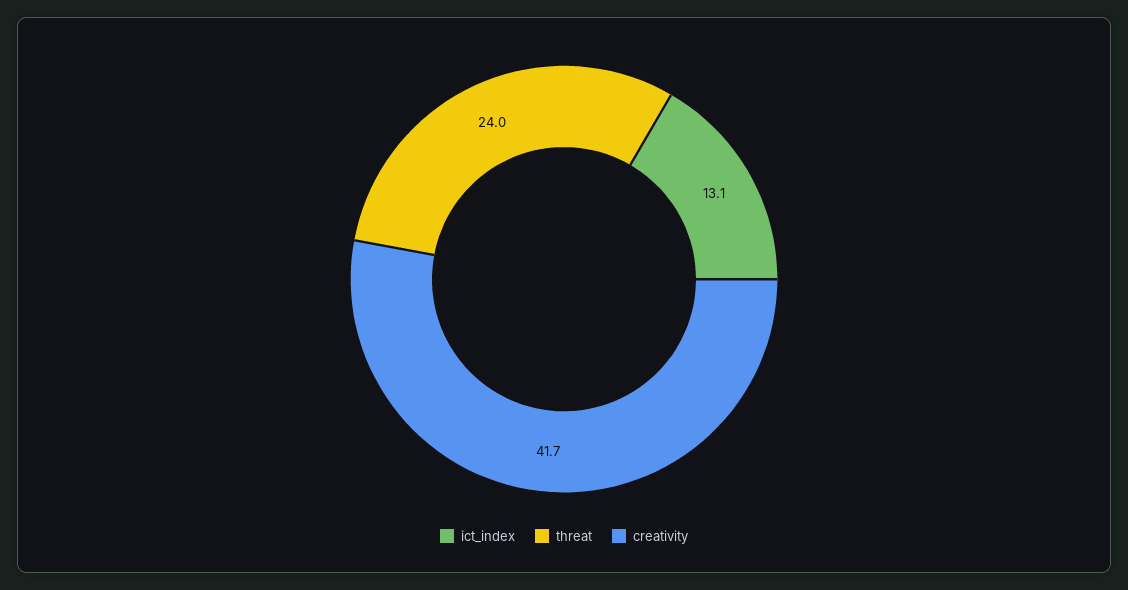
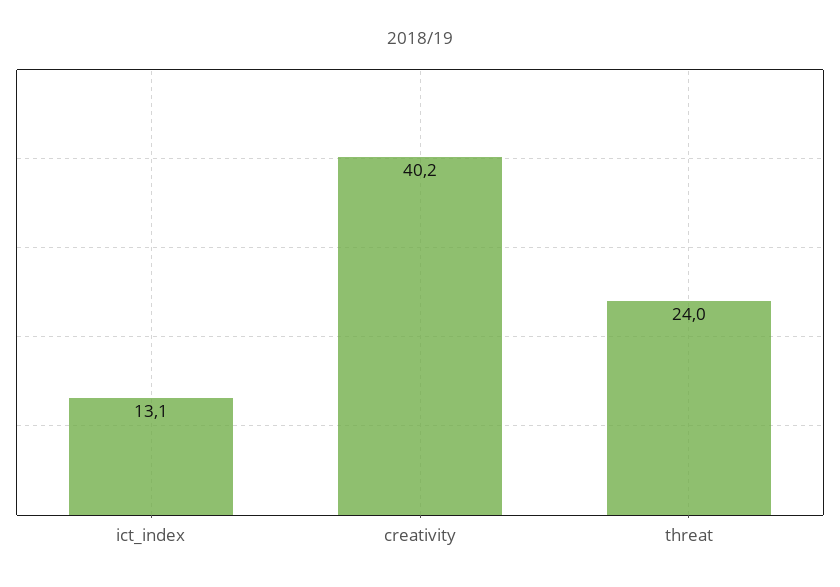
  {
    "ict_index": 13.1,
    "threat": 24,
-   "creativity": 41.7
+   "creativity": 40.2
  }

